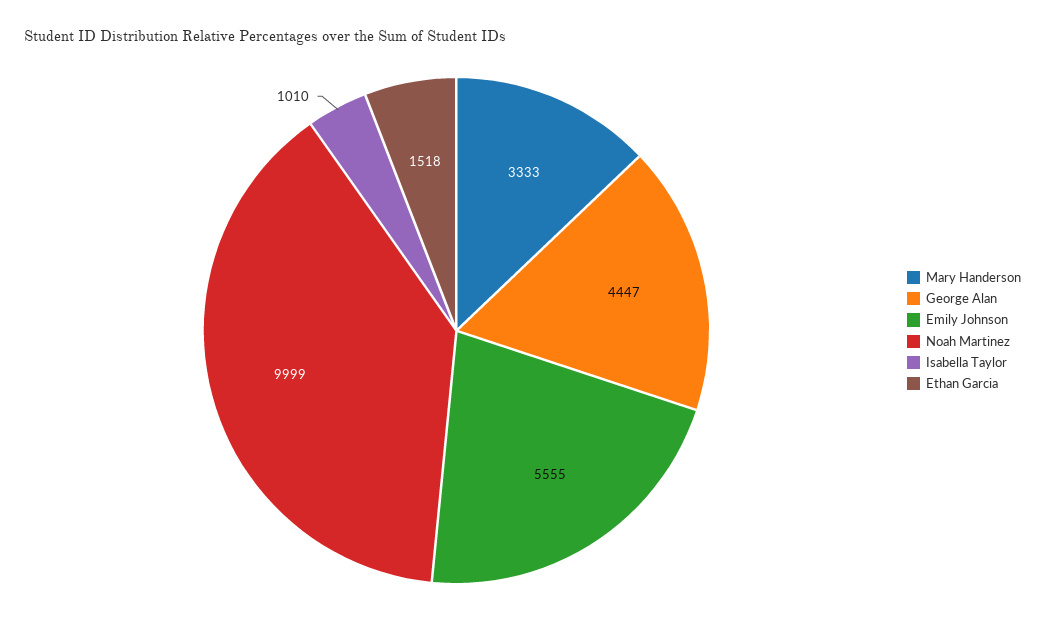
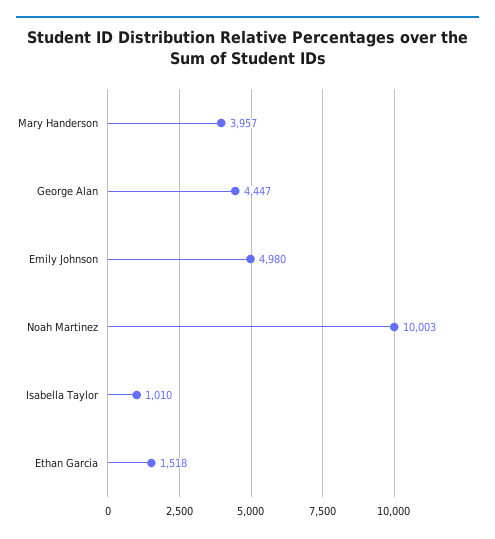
  {
-   "Mary Handerson": 3333,
+   "Mary Handerson": 3957,
    "George Alan": 4447,
-   "Emily Johnson": 5555,
+   "Emily Johnson": 4980,
-   "Noah Martinez": 9999,
+   "Noah Martinez": 10003,
    "Isabella Taylor": 1010,
    "Ethan Garcia": 1518
  }

